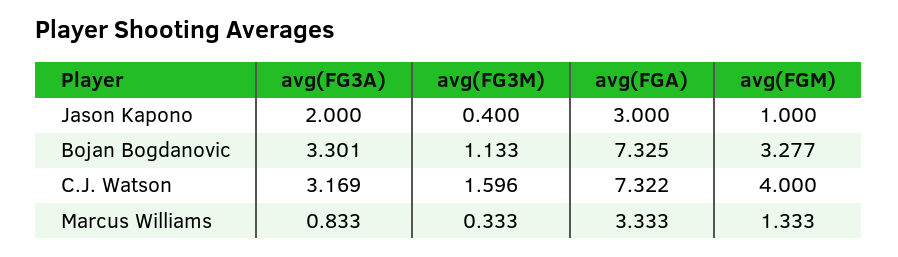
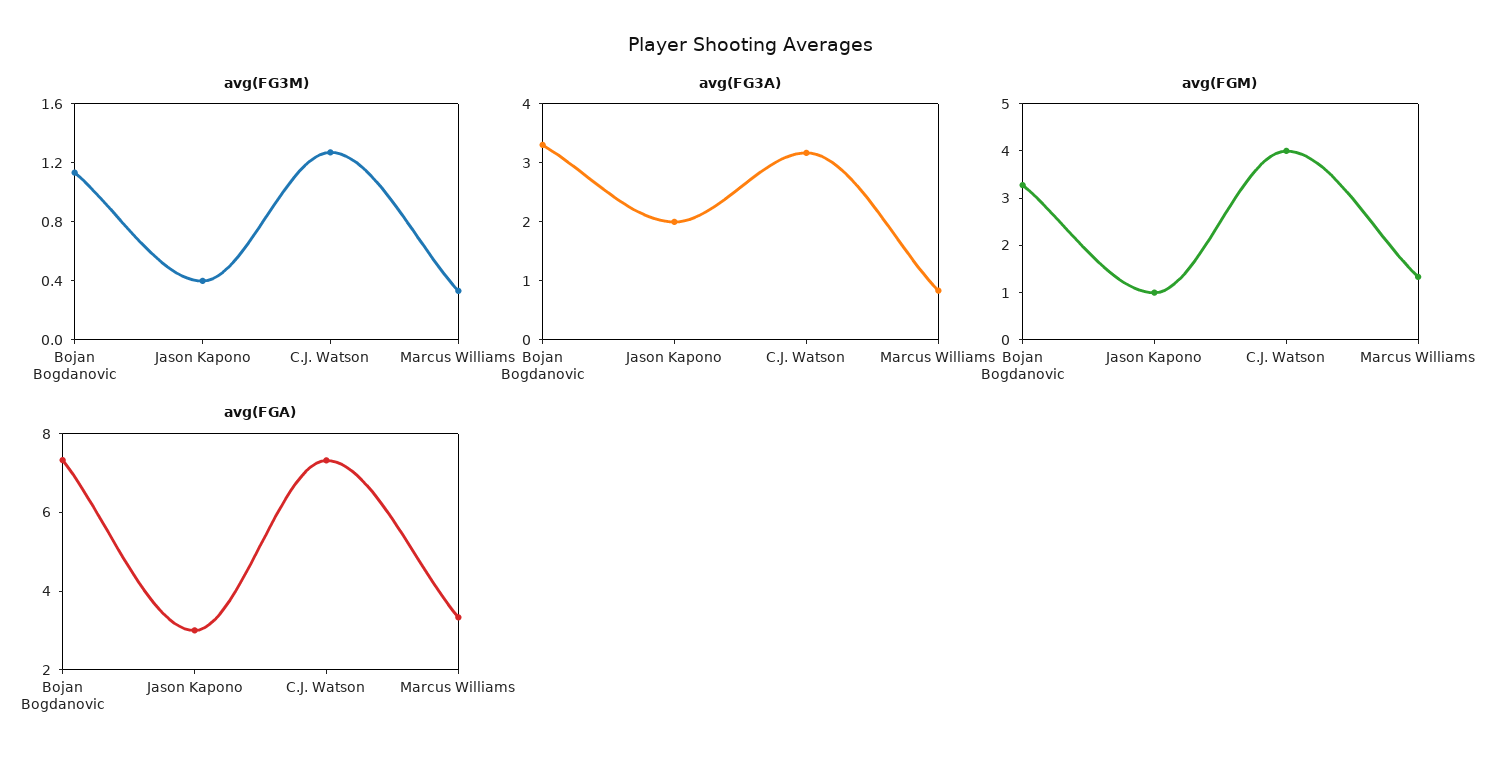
  {
    "avg(FG3A)": {
      "Jason Kapono": 2,
      "Bojan Bogdanovic": 3.301,
      "C.J. Watson": 3.169,
      "Marcus Williams": 0.833
    },
    "avg(FG3M)": {
      "Jason Kapono": 0.4,
      "Bojan Bogdanovic": 1.133,
-     "C.J. Watson": 1.596,
+     "C.J. Watson": 1.3,
      "Marcus Williams": 0.333
    },
    "avg(FGA)": {
      "Jason Kapono": 3,
      "Bojan Bogdanovic": 7.325,
      "C.J. Watson": 7.322,
      "Marcus Williams": 3.333
    },
    "avg(FGM)": {
      "Jason Kapono": 1,
      "Bojan Bogdanovic": 3.277,
      "C.J. Watson": 4,
      "Marcus Williams": 1.333
    }
  }

